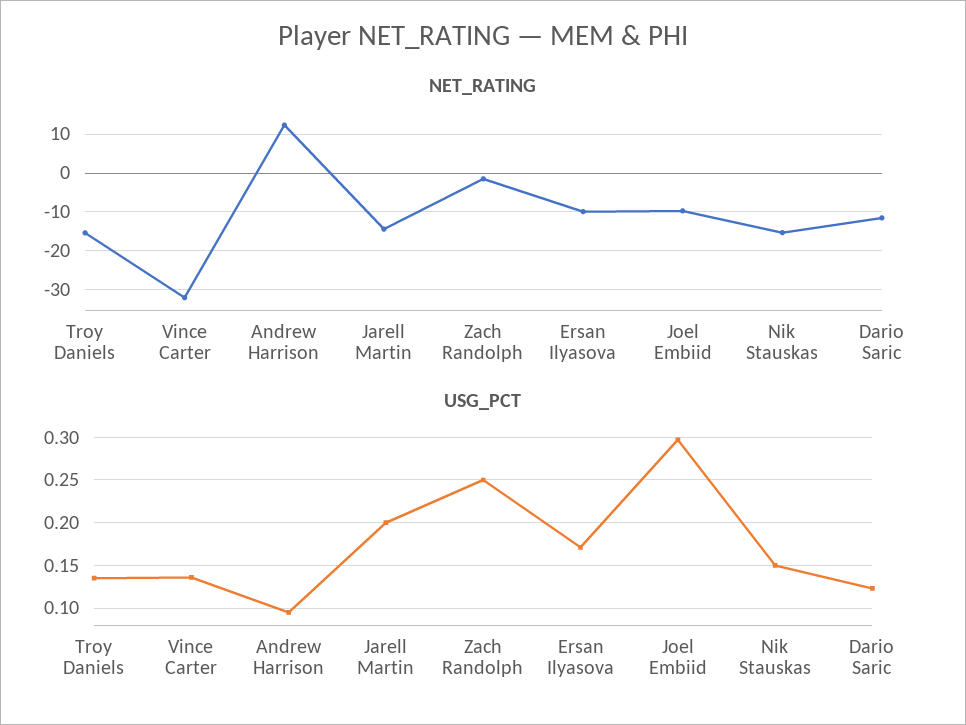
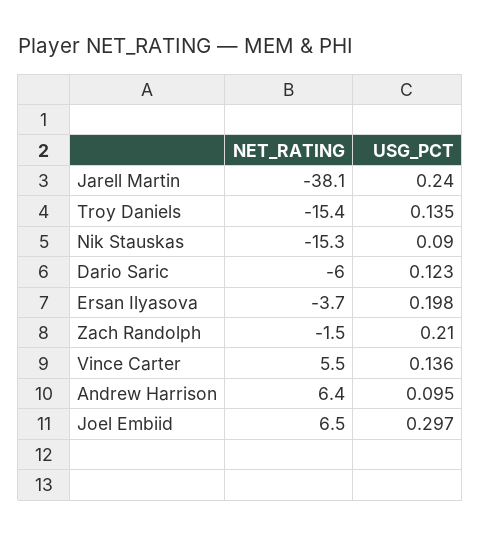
  {
    "NET_RATING": {
      "Troy Daniels": -15.4,
-     "Vince Carter": -32,
+     "Vince Carter": 5.5,
-     "Andrew Harrison": 12,
+     "Andrew Harrison": 6.4,
-     "Jarell Martin": -14,
+     "Jarell Martin": -38.1,
      "Zach Randolph": -1.5,
-     "Ersan Ilyasova": -10,
+     "Ersan Ilyasova": -3.7,
-     "Joel Embiid": -10,
+     "Joel Embiid": 6.5,
      "Nik Stauskas": -15.3,
-     "Dario Saric": -12
+     "Dario Saric": -6
    },
    "USG_PCT": {
      "Troy Daniels": 0.135,
      "Vince Carter": 0.136,
      "Andrew Harrison": 0.095,
-     "Jarell Martin": 0.2,
+     "Jarell Martin": 0.24,
-     "Zach Randolph": 0.25,
+     "Zach Randolph": 0.21,
-     "Ersan Ilyasova": 0.17,
+     "Ersan Ilyasova": 0.198,
      "Joel Embiid": 0.297,
-     "Nik Stauskas": 0.15,
+     "Nik Stauskas": 0.09,
      "Dario Saric": 0.123
    }
  }

